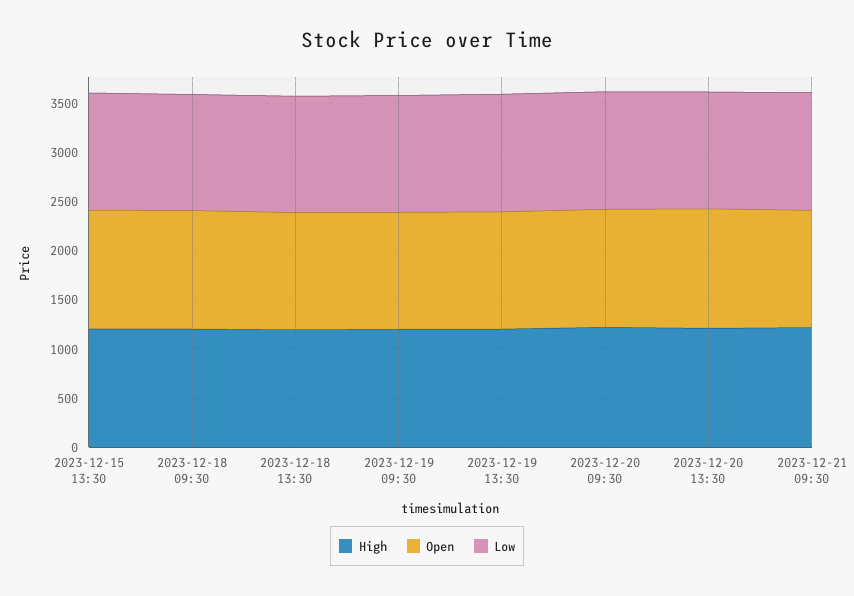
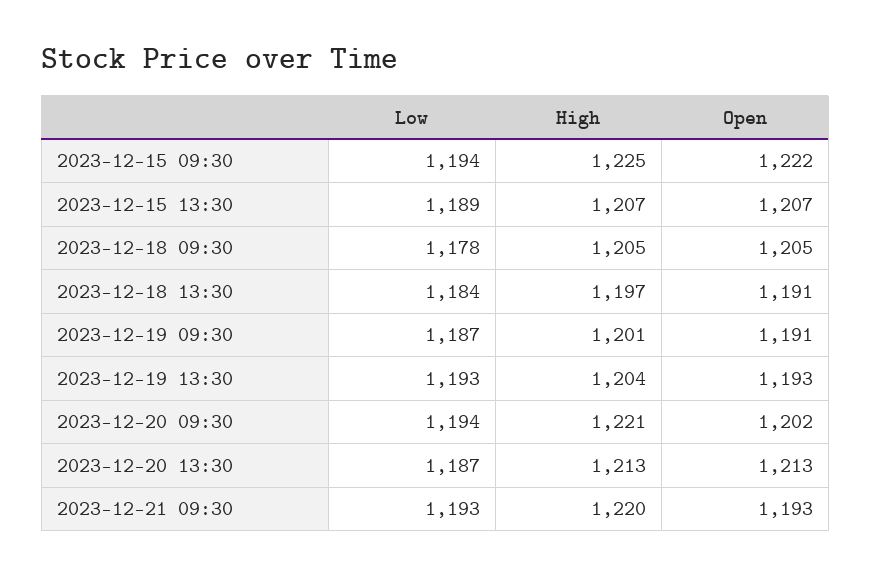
  {
    "High": {
      "2023-12-15 13:30": 1207,
      "2023-12-18 09:30": 1205,
      "2023-12-18 13:30": 1197,
      "2023-12-19 09:30": 1201,
      "2023-12-19 13:30": 1204,
      "2023-12-20 09:30": 1221,
      "2023-12-20 13:30": 1213,
-     "2023-12-21 09:30": 1220
+     "2023-12-21 09:30": 1220,
+     "2023-12-15 09:30": 1225
    },
    "Open": {
      "2023-12-15 13:30": 1207,
      "2023-12-18 09:30": 1205,
      "2023-12-18 13:30": 1191,
      "2023-12-19 09:30": 1191,
      "2023-12-19 13:30": 1193,
      "2023-12-20 09:30": 1202,
      "2023-12-20 13:30": 1213,
-     "2023-12-21 09:30": 1193
+     "2023-12-21 09:30": 1193,
+     "2023-12-15 09:30": 1222
    },
    "Low": {
      "2023-12-15 13:30": 1189,
      "2023-12-18 09:30": 1178,
      "2023-12-18 13:30": 1184,
      "2023-12-19 09:30": 1187,
      "2023-12-19 13:30": 1193,
      "2023-12-20 09:30": 1194,
      "2023-12-20 13:30": 1187,
-     "2023-12-21 09:30": 1193
+     "2023-12-21 09:30": 1193,
+     "2023-12-15 09:30": 1194
    }
  }

